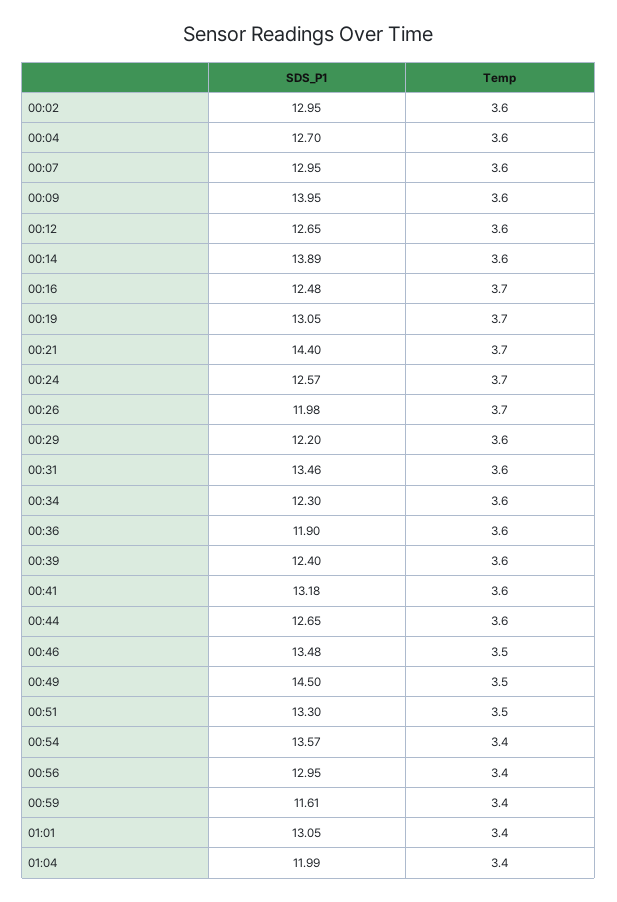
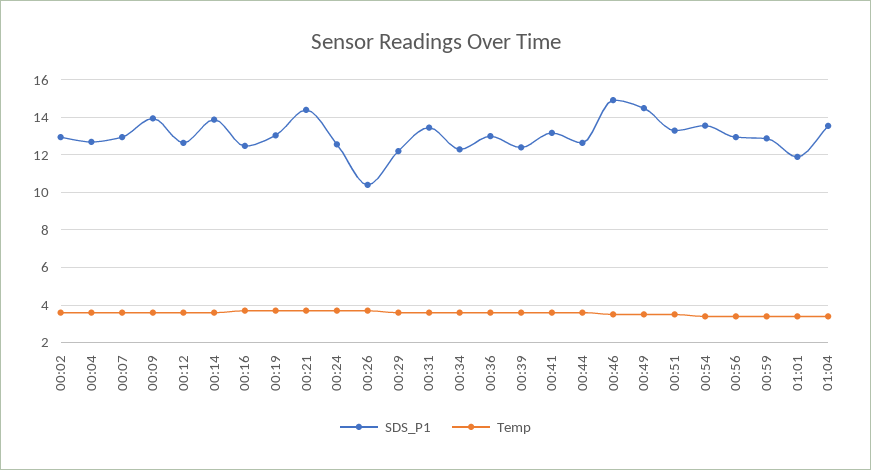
  {
    "SDS_P1": {
      "00:02": 12.95,
      "00:04": 12.7,
      "00:07": 12.95,
      "00:09": 13.95,
      "00:12": 12.65,
      "00:14": 13.89,
      "00:16": 12.48,
      "00:19": 13.05,
      "00:21": 14.4,
      "00:24": 12.57,
-     "00:26": 11.98,
+     "00:26": 10.5,
      "00:29": 12.2,
      "00:31": 13.46,
      "00:34": 12.3,
-     "00:36": 11.9,
+     "00:36": 13,
      "00:39": 12.4,
      "00:41": 13.18,
      "00:44": 12.65,
-     "00:46": 13.48,
+     "00:46": 15,
      "00:49": 14.5,
      "00:51": 13.3,
      "00:54": 13.57,
      "00:56": 12.95,
-     "00:59": 11.61,
+     "00:59": 13,
-     "01:01": 13.05,
+     "01:01": 12,
-     "01:04": 11.99
+     "01:04": 13.5
    },
    "Temp": {
      "00:02": 3.6,
      "00:04": 3.6,
      "00:07": 3.6,
      "00:09": 3.6,
      "00:12": 3.6,
      "00:14": 3.6,
      "00:16": 3.7,
      "00:19": 3.7,
      "00:21": 3.7,
      "00:24": 3.7,
      "00:26": 3.7,
      "00:29": 3.6,
      "00:31": 3.6,
      "00:34": 3.6,
      "00:36": 3.6,
      "00:39": 3.6,
      "00:41": 3.6,
      "00:44": 3.6,
      "00:46": 3.5,
      "00:49": 3.5,
      "00:51": 3.5,
      "00:54": 3.4,
      "00:56": 3.4,
      "00:59": 3.4,
      "01:01": 3.4,
      "01:04": 3.4
    }
  }

